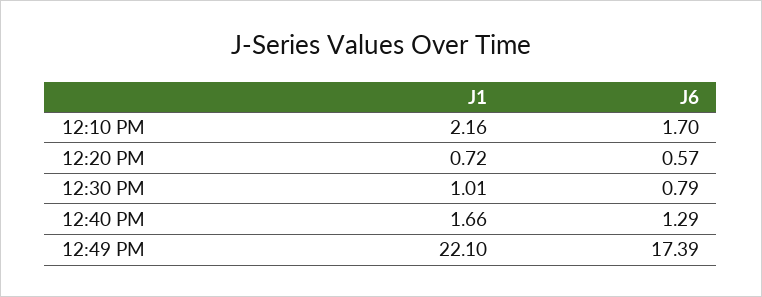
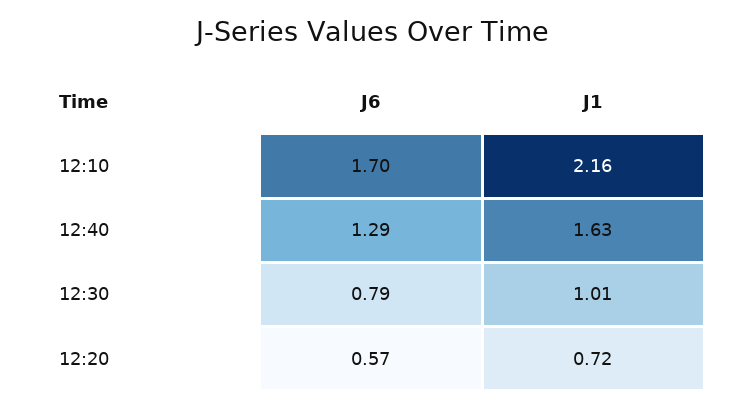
  {
    "J1": {
      "12:10 PM": 2.16,
      "12:20 PM": 0.72,
      "12:30 PM": 1.01,
-     "12:40 PM": 1.66,
+     "12:40 PM": 1.63
-     "12:49 PM": 22.1
    },
    "J6": {
      "12:10 PM": 1.7,
      "12:20 PM": 0.57,
      "12:30 PM": 0.79,
-     "12:40 PM": 1.29,
+     "12:40 PM": 1.29
-     "12:49 PM": 17.39
    }
  }

